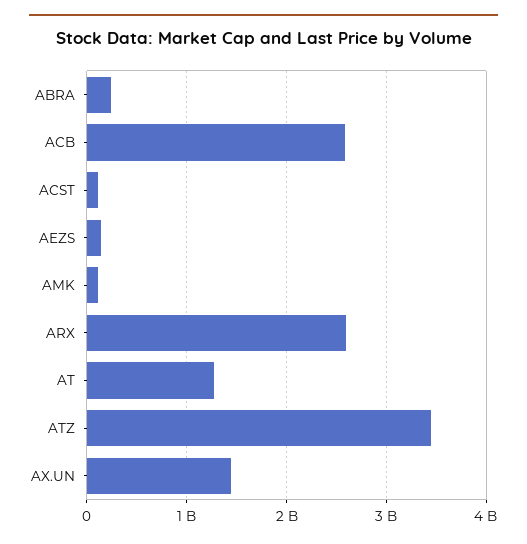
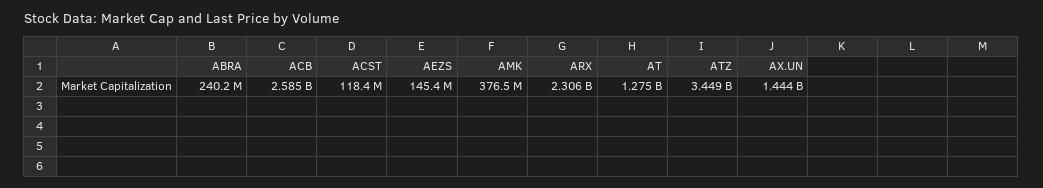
  {
    "ABRA": 240200000,
    "ACB": 2585000000,
    "ACST": 118400000,
    "AEZS": 145400000,
-   "AMK": 100000000,
+   "AMK": 376500000,
-   "ARX": 2600000000,
+   "ARX": 2306000000,
    "AT": 1275000000,
    "ATZ": 3449000000,
    "AX.UN": 1444000000
  }

